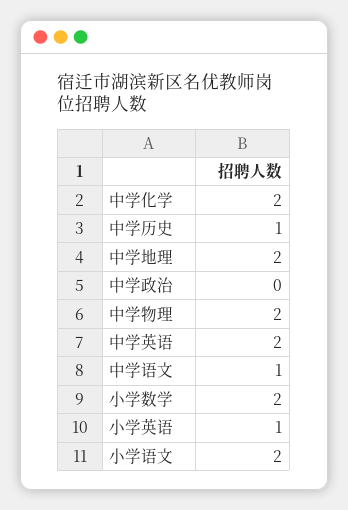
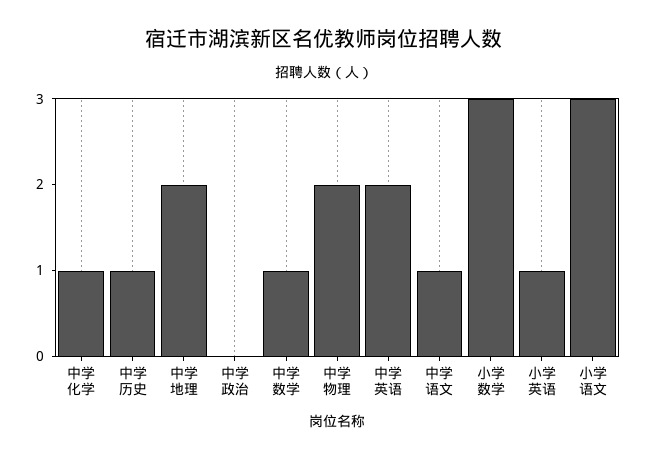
  {
-   "中学化学": 2,
+   "中学化学": 1,
    "中学历史": 1,
    "中学地理": 2,
    "中学政治": 0,
    "中学物理": 2,
    "中学英语": 2,
    "中学语文": 1,
-   "小学数学": 2,
+   "小学数学": 3,
    "小学英语": 1,
-   "小学语文": 2
+   "小学语文": 3,
+   "中学数学": 1
  }

